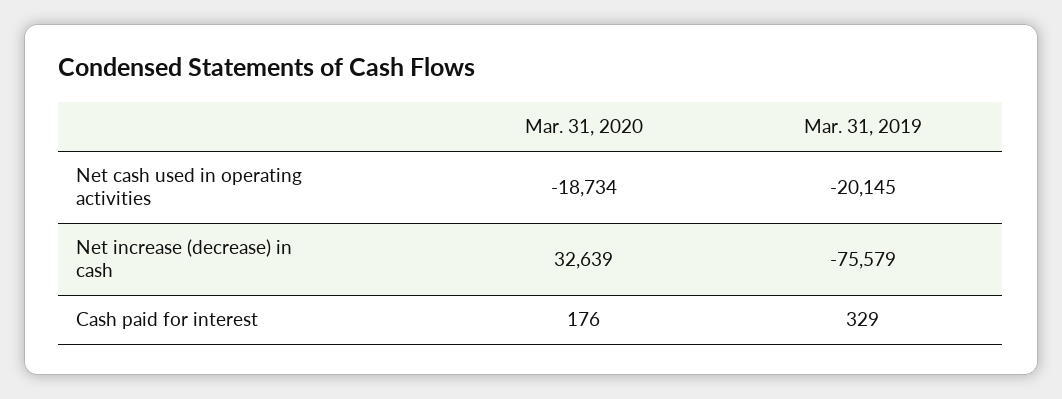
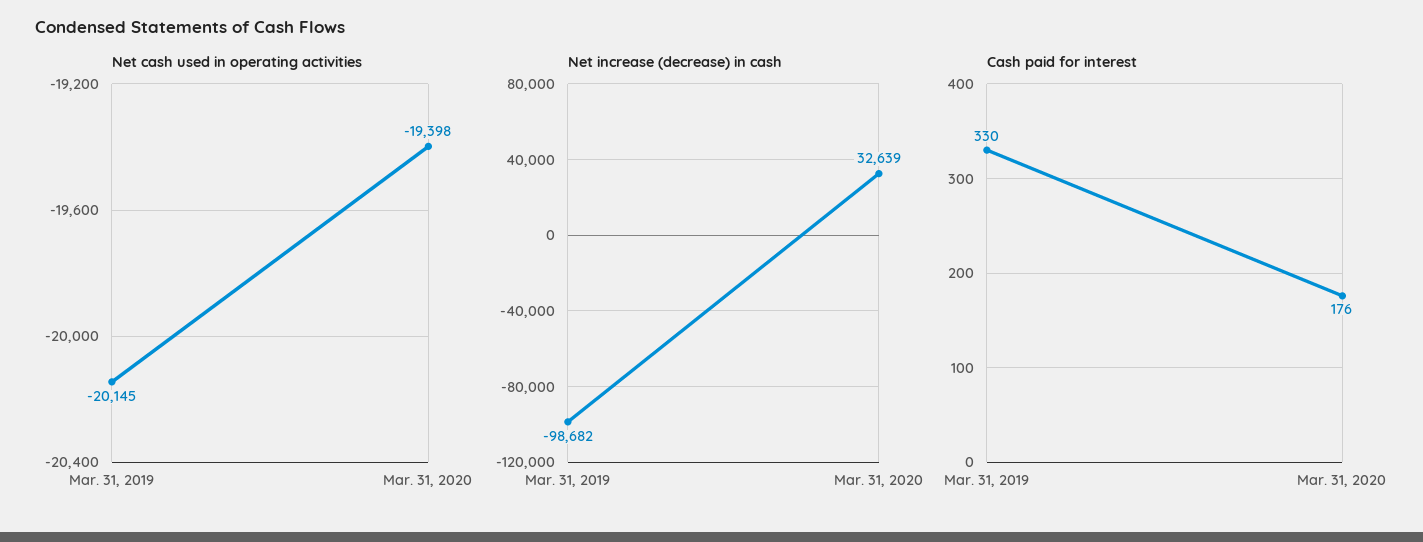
  {
    "Net cash used in operating activities": {
-     "Mar. 31, 2020": -18734,
+     "Mar. 31, 2020": -19398,
      "Mar. 31, 2019": -20145
    },
    "Net increase (decrease) in cash": {
      "Mar. 31, 2020": 32639,
-     "Mar. 31, 2019": -75579
+     "Mar. 31, 2019": -98682
    },
    "Cash paid for interest": {
      "Mar. 31, 2020": 176,
-     "Mar. 31, 2019": 329
+     "Mar. 31, 2019": 330
    }
  }

